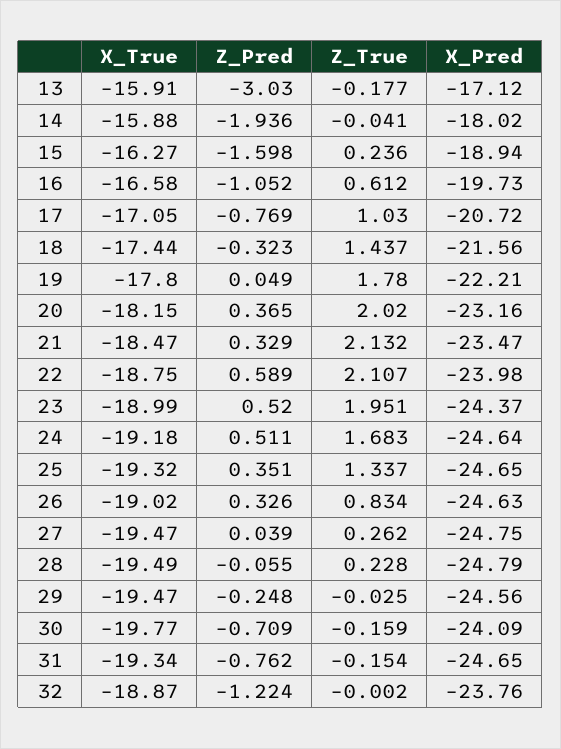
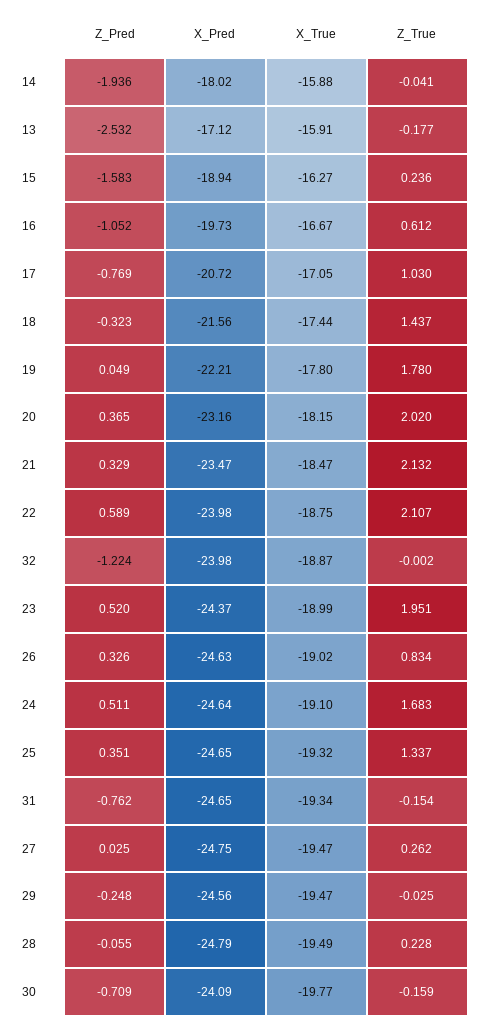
  {
    "X_True": {
      "13": -15.91,
      "14": -15.88,
      "15": -16.27,
-     "16": -16.58,
+     "16": -16.67,
      "17": -17.05,
      "18": -17.44,
      "19": -17.8,
      "20": -18.15,
      "21": -18.47,
      "22": -18.75,
      "23": -18.99,
-     "24": -19.18,
+     "24": -19.1,
      "25": -19.32,
      "26": -19.02,
      "27": -19.47,
      "28": -19.49,
      "29": -19.47,
      "30": -19.77,
      "31": -19.34,
      "32": -18.87
    },
    "Z_Pred": {
-     "13": -3.03,
+     "13": -2.532,
      "14": -1.936,
-     "15": -1.598,
+     "15": -1.583,
      "16": -1.052,
      "17": -0.769,
      "18": -0.323,
      "19": 0.049,
      "20": 0.365,
      "21": 0.329,
      "22": 0.589,
      "23": 0.52,
      "24": 0.511,
      "25": 0.351,
      "26": 0.326,
-     "27": 0.039,
+     "27": 0.025,
      "28": -0.055,
      "29": -0.248,
      "30": -0.709,
      "31": -0.762,
      "32": -1.224
    },
    "Z_True": {
      "13": -0.177,
      "14": -0.041,
      "15": 0.236,
      "16": 0.612,
      "17": 1.03,
      "18": 1.437,
      "19": 1.78,
      "20": 2.02,
      "21": 2.132,
      "22": 2.107,
      "23": 1.951,
      "24": 1.683,
      "25": 1.337,
      "26": 0.834,
      "27": 0.262,
      "28": 0.228,
      "29": -0.025,
      "30": -0.159,
      "31": -0.154,
      "32": -0.002
    },
    "X_Pred": {
      "13": -17.12,
      "14": -18.02,
      "15": -18.94,
      "16": -19.73,
      "17": -20.72,
      "18": -21.56,
      "19": -22.21,
      "20": -23.16,
      "21": -23.47,
      "22": -23.98,
      "23": -24.37,
      "24": -24.64,
      "25": -24.65,
      "26": -24.63,
      "27": -24.75,
      "28": -24.79,
      "29": -24.56,
      "30": -24.09,
      "31": -24.65,
-     "32": -23.76
+     "32": -23.98
    }
  }

